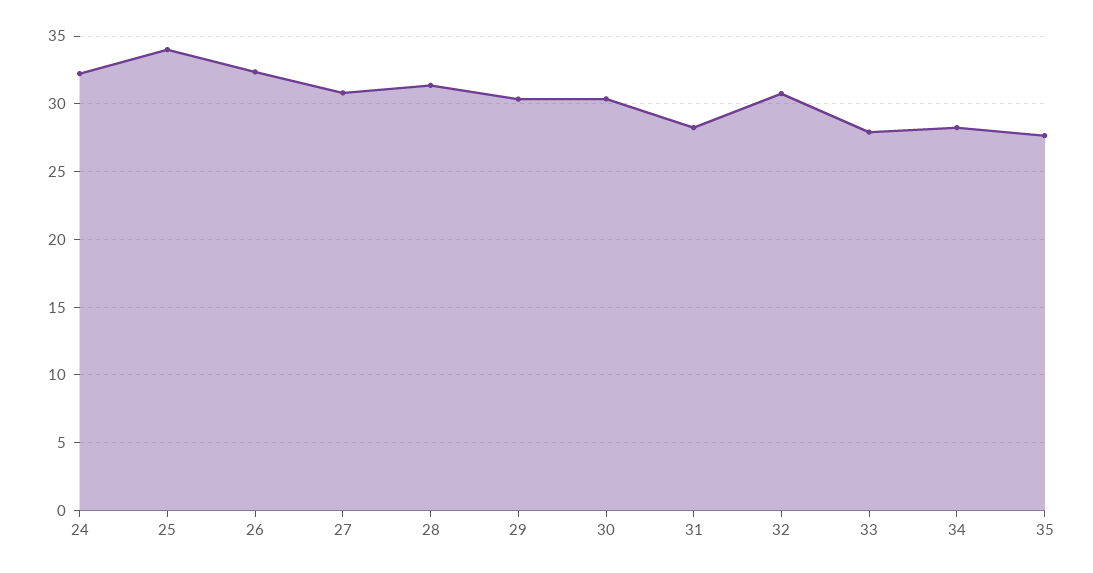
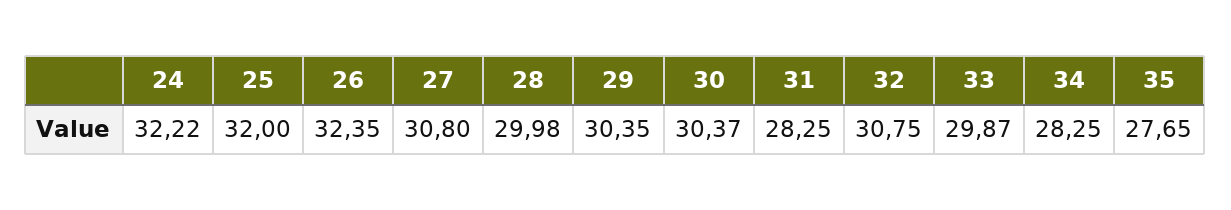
  {
    "24": 32.22,
-   "25": 34,
+   "25": 32,
    "26": 32.35,
    "27": 30.8,
-   "28": 31.5,
+   "28": 29.98,
    "29": 30.35,
    "30": 30.37,
    "31": 28.25,
    "32": 30.75,
-   "33": 28,
+   "33": 29.87,
    "34": 28.25,
    "35": 27.65
  }

